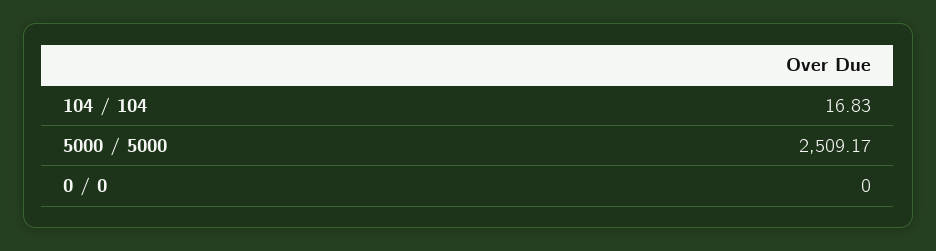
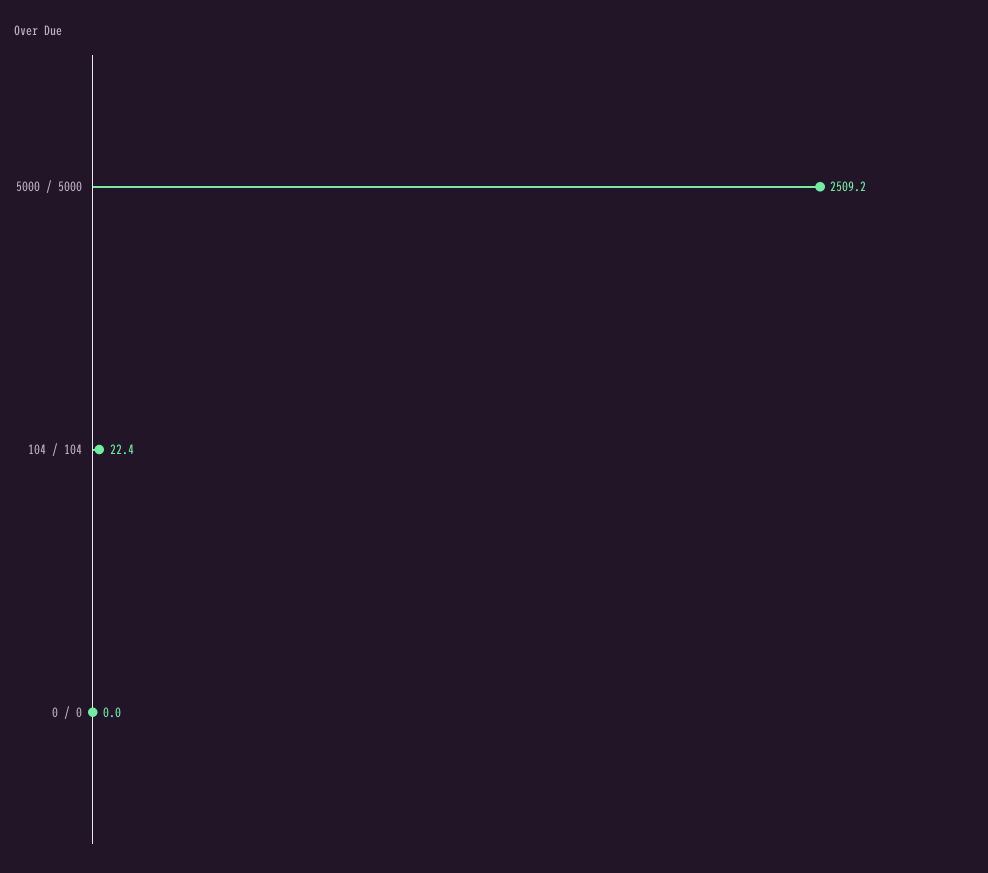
  {
-   "104 / 104": 16.83,
+   "104 / 104": 22.4,
    "5000 / 5000": 2509.17,
    "0 / 0": 0
  }

